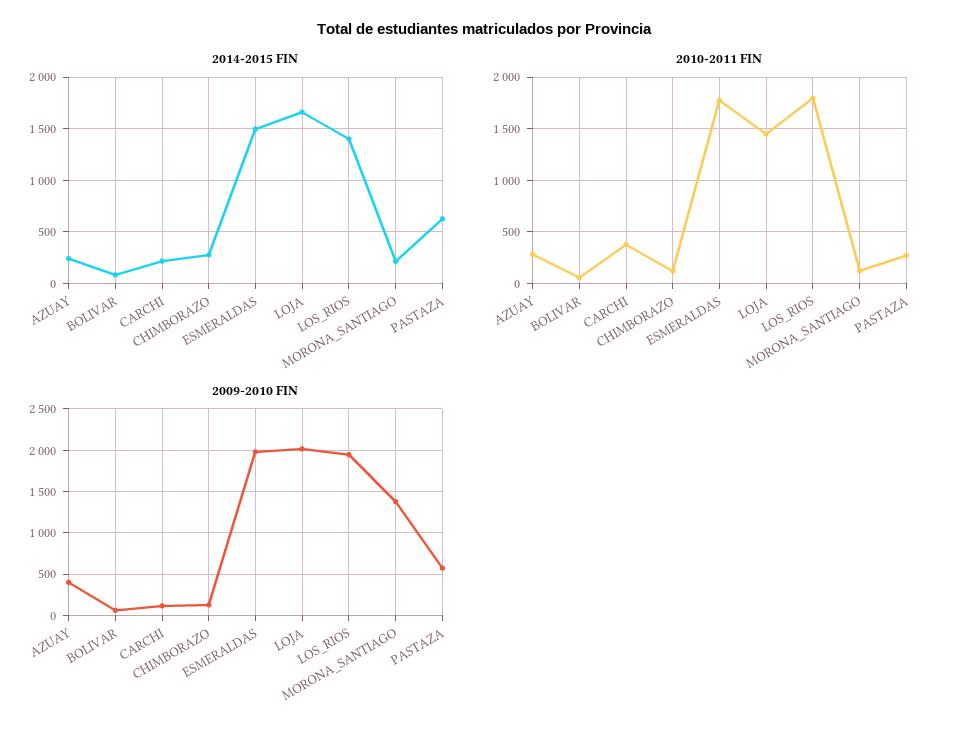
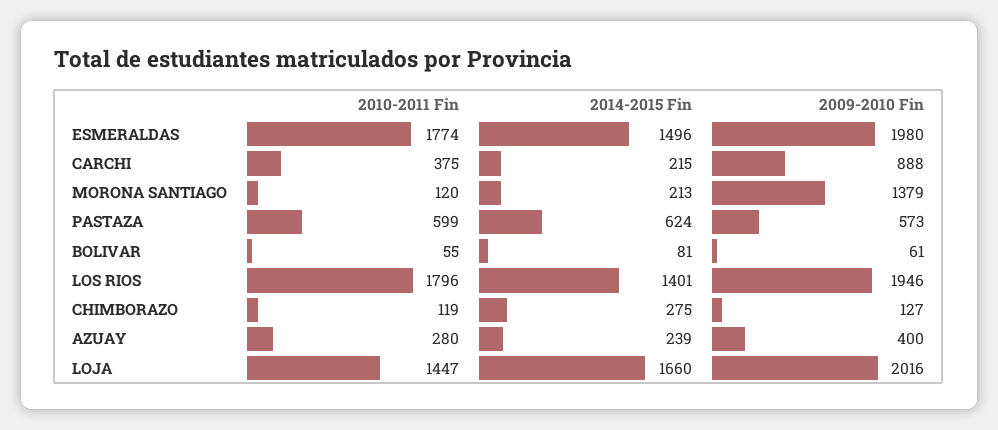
  {
    "2014-2015 FIN": {
      "AZUAY": 239,
      "BOLIVAR": 81,
      "CARCHI": 215,
      "CHIMBORAZO": 275,
      "ESMERALDAS": 1496,
      "LOJA": 1660,
      "LOS_RIOS": 1401,
      "MORONA_SANTIAGO": 213,
      "PASTAZA": 624
    },
    "2010-2011 FIN": {
      "AZUAY": 280,
      "BOLIVAR": 55,
      "CARCHI": 375,
      "CHIMBORAZO": 119,
      "ESMERALDAS": 1774,
      "LOJA": 1447,
      "LOS_RIOS": 1796,
      "MORONA_SANTIAGO": 120,
-     "PASTAZA": 300
+     "PASTAZA": 599
    },
    "2009-2010 FIN": {
      "AZUAY": 400,
      "BOLIVAR": 61,
-     "CARCHI": 100,
+     "CARCHI": 888,
      "CHIMBORAZO": 127,
      "ESMERALDAS": 1980,
      "LOJA": 2016,
      "LOS_RIOS": 1946,
      "MORONA_SANTIAGO": 1379,
      "PASTAZA": 573
    }
  }

